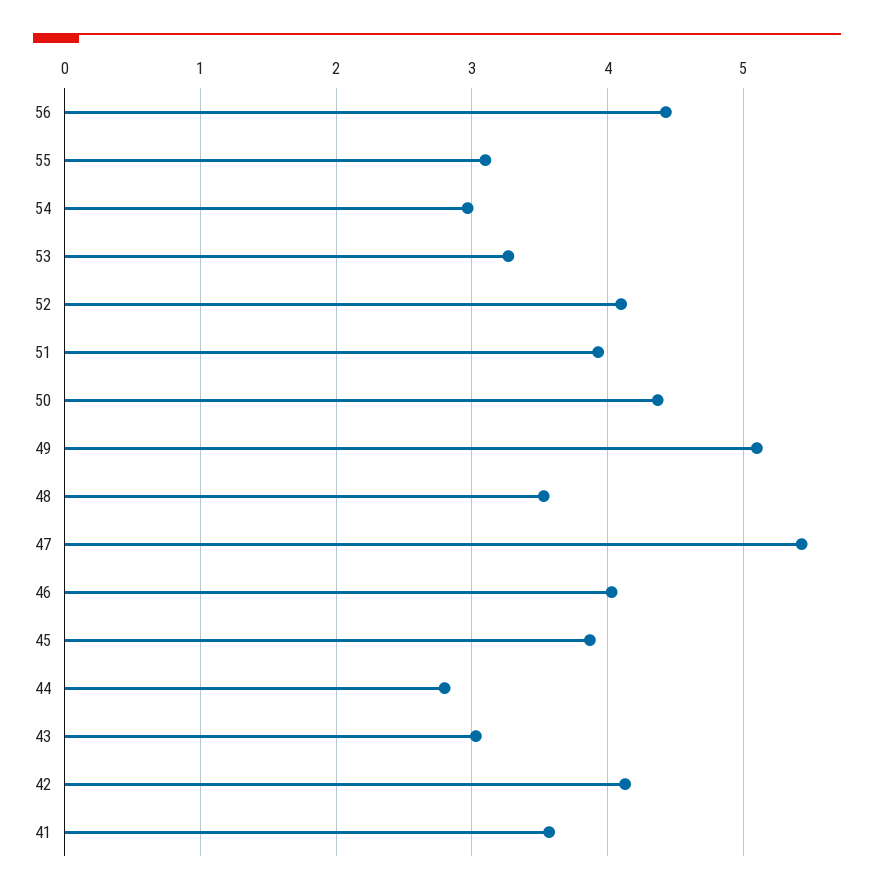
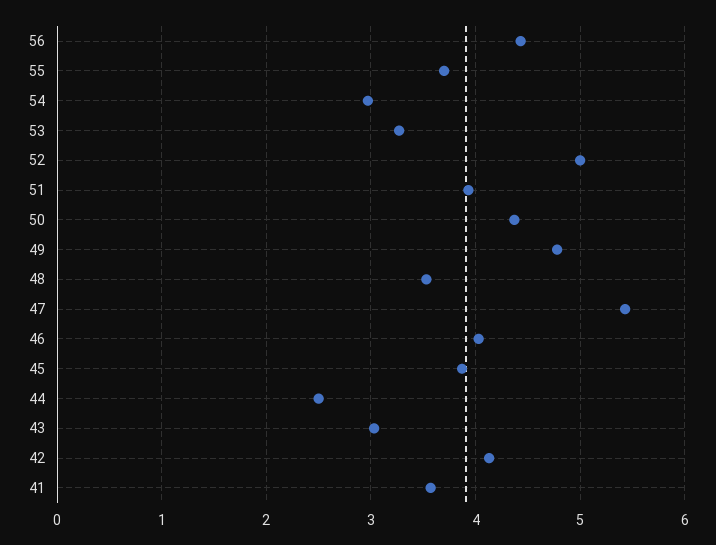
  {
    "56": 4.4,
-   "55": 3.1,
+   "55": 3.7,
    "54": 3,
    "53": 3.3,
-   "52": 4.1,
+   "52": 5,
    "51": 3.9,
    "50": 4.4,
-   "49": 5.1,
+   "49": 4.8,
    "48": 3.5,
    "47": 5.4,
    "46": 4,
    "45": 3.9,
-   "44": 2.8,
+   "44": 2.5,
    "43": 3,
    "42": 4.1,
    "41": 3.6
  }

